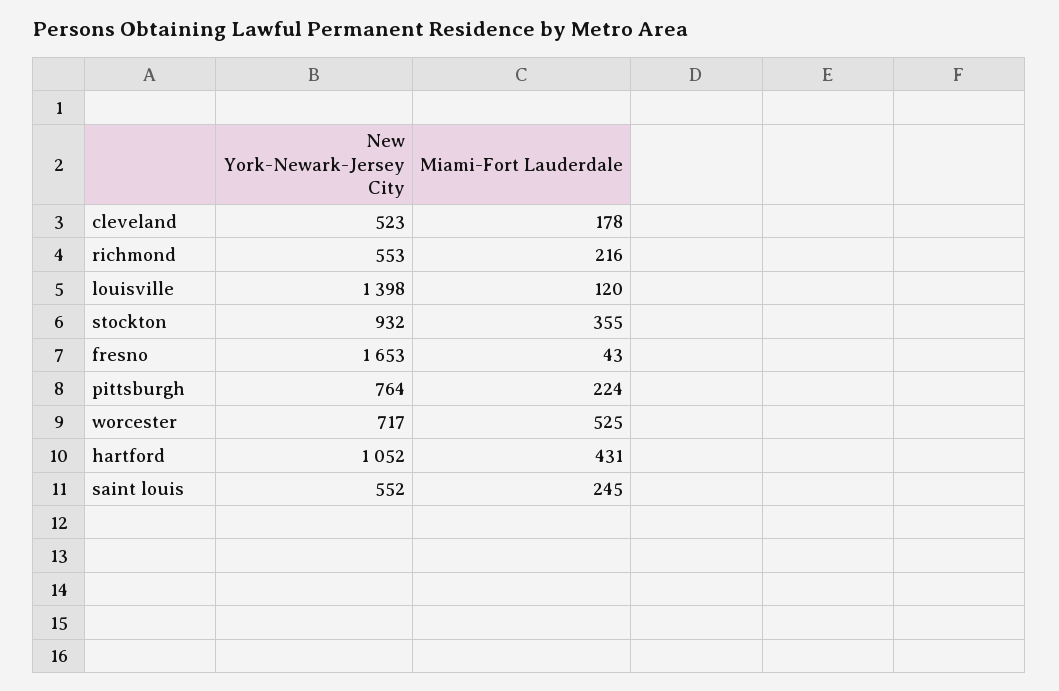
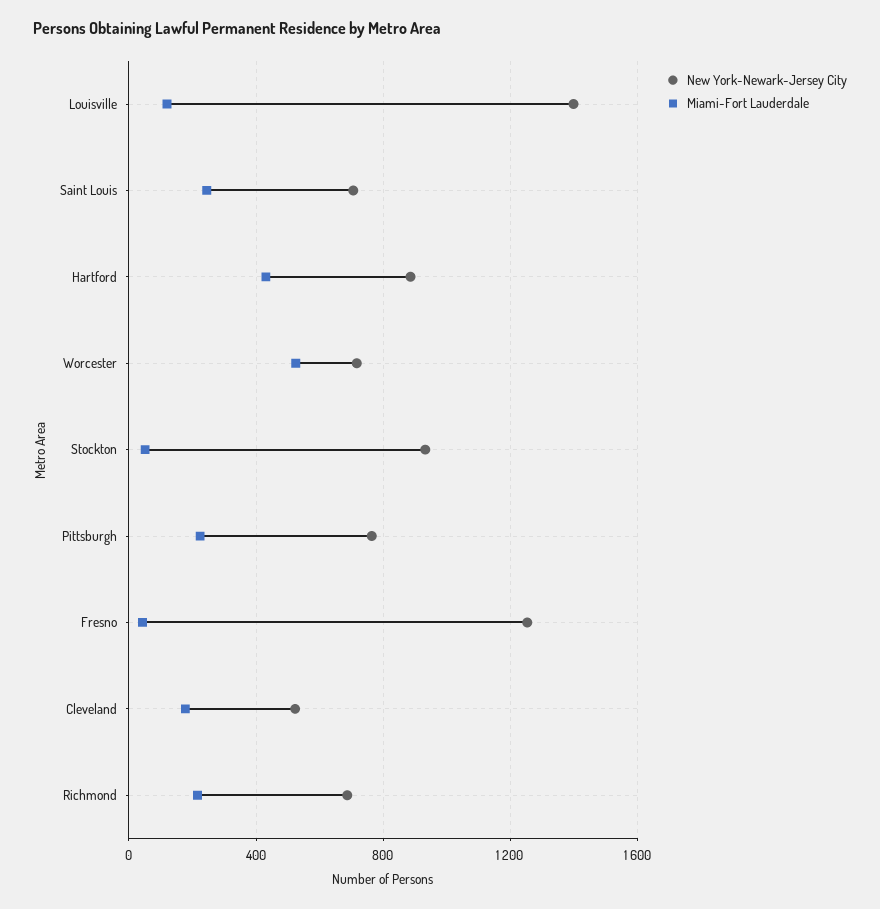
  {
    "New York-Newark-Jersey City": {
      "cleveland": 523,
-     "richmond": 553,
+     "richmond": 700,
      "louisville": 1398,
      "stockton": 932,
-     "fresno": 1653,
+     "fresno": 1250,
      "pittsburgh": 764,
      "worcester": 717,
-     "hartford": 1052,
+     "hartford": 900,
-     "saint louis": 552
+     "saint louis": 700
    },
    "Miami-Fort Lauderdale": {
      "cleveland": 178,
      "richmond": 216,
      "louisville": 120,
-     "stockton": 355,
+     "stockton": 50,
      "fresno": 43,
      "pittsburgh": 224,
      "worcester": 525,
      "hartford": 431,
      "saint louis": 245
    }
  }

